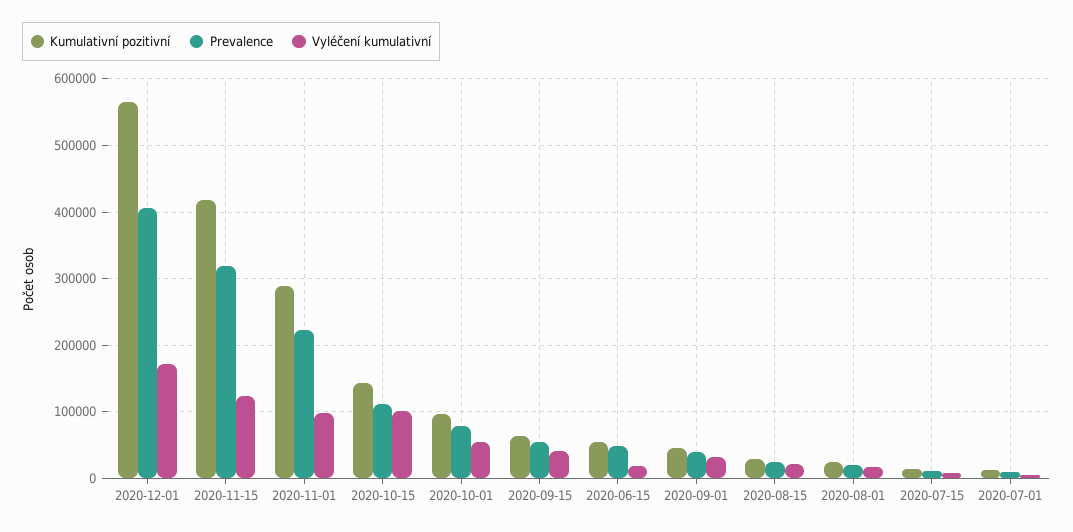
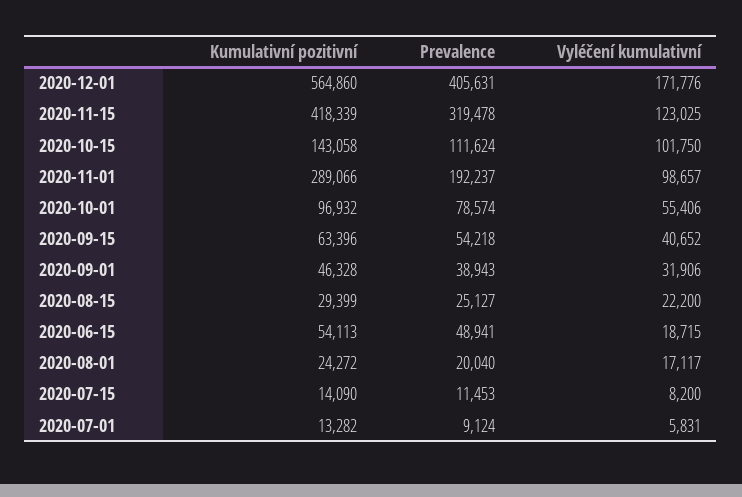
  {
    "Kumulativní pozitivní": {
      "2020-12-01": 564860,
      "2020-11-15": 418339,
      "2020-11-01": 289066,
      "2020-10-15": 143058,
      "2020-10-01": 96932,
      "2020-09-15": 63396,
      "2020-06-15": 54113,
      "2020-09-01": 46328,
      "2020-08-15": 29399,
      "2020-08-01": 24272,
      "2020-07-15": 14090,
      "2020-07-01": 13282
    },
    "Prevalence": {
      "2020-12-01": 405631,
      "2020-11-15": 319478,
-     "2020-11-01": 220000,
+     "2020-11-01": 192237,
      "2020-10-15": 111624,
      "2020-10-01": 78574,
      "2020-09-15": 54218,
      "2020-06-15": 48941,
      "2020-09-01": 38943,
      "2020-08-15": 25127,
      "2020-08-01": 20040,
      "2020-07-15": 11453,
      "2020-07-01": 9124
    },
    "Vyléčení kumulativní": {
      "2020-12-01": 171776,
      "2020-11-15": 123025,
      "2020-11-01": 98657,
      "2020-10-15": 101750,
      "2020-10-01": 55406,
      "2020-09-15": 40652,
      "2020-06-15": 18715,
      "2020-09-01": 31906,
      "2020-08-15": 22200,
      "2020-08-01": 17117,
      "2020-07-15": 8200,
      "2020-07-01": 5831
    }
  }

